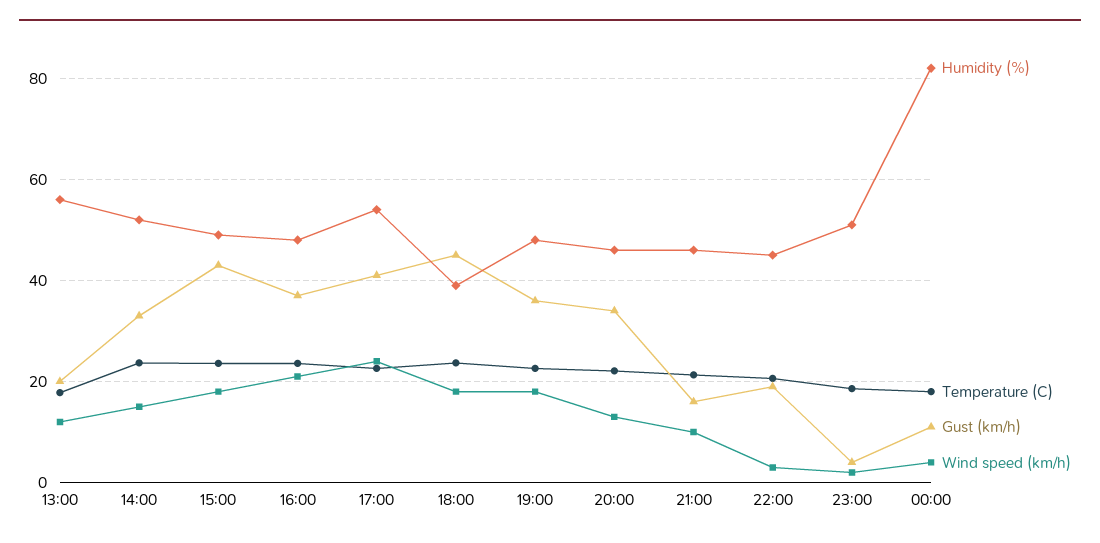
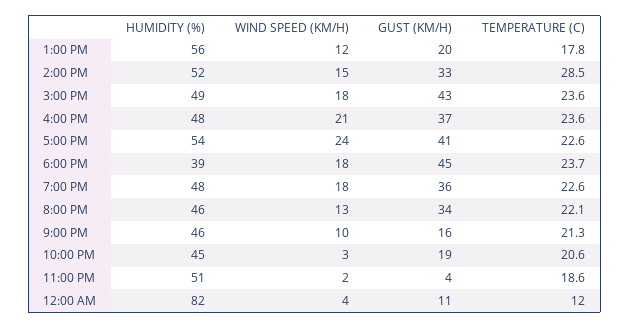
  {
    "Humidity (%)": {
      "13:00": 56,
      "14:00": 52,
      "15:00": 49,
      "16:00": 48,
      "17:00": 54,
      "18:00": 39,
      "19:00": 48,
      "20:00": 46,
      "21:00": 46,
      "22:00": 45,
      "23:00": 51,
      "00:00": 82
    },
    "Temperature (C)": {
      "13:00": 17.8,
-     "14:00": 24,
+     "14:00": 28.5,
      "15:00": 23.6,
      "16:00": 23.6,
      "17:00": 22.6,
      "18:00": 23.7,
      "19:00": 22.6,
      "20:00": 22.1,
      "21:00": 21.3,
      "22:00": 20.6,
      "23:00": 18.6,
-     "00:00": 18
+     "00:00": 12
    },
    "Gust (km/h)": {
      "13:00": 20,
      "14:00": 33,
      "15:00": 43,
      "16:00": 37,
      "17:00": 41,
      "18:00": 45,
      "19:00": 36,
      "20:00": 34,
      "21:00": 16,
      "22:00": 19,
      "23:00": 4,
      "00:00": 11
    },
    "Wind speed (km/h)": {
      "13:00": 12,
      "14:00": 15,
      "15:00": 18,
      "16:00": 21,
      "17:00": 24,
      "18:00": 18,
      "19:00": 18,
      "20:00": 13,
      "21:00": 10,
      "22:00": 3,
      "23:00": 2,
      "00:00": 4
    }
  }

